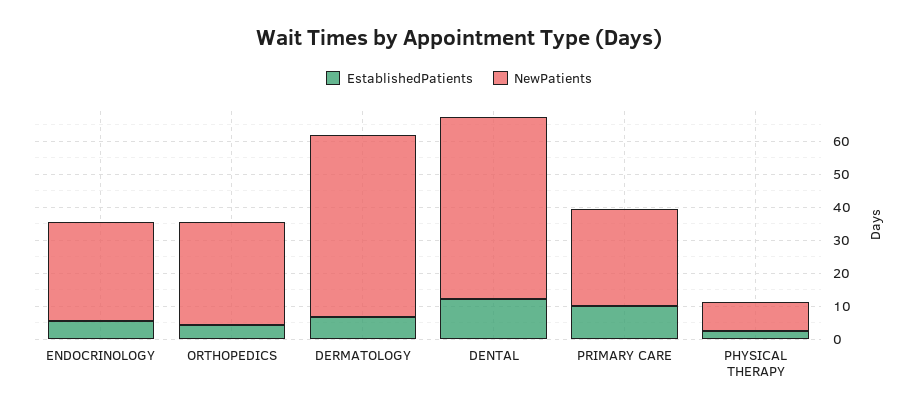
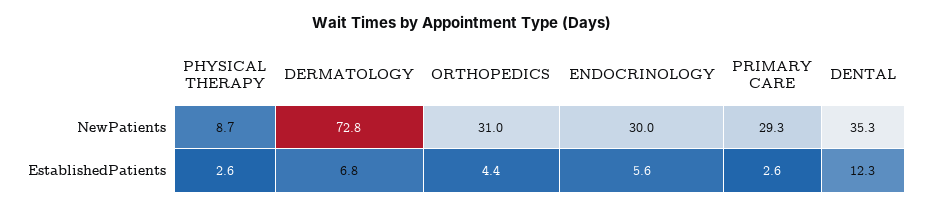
  {
    "EstablishedPatients": {
      "ENDOCRINOLOGY": 5.6,
      "ORTHOPEDICS": 4.4,
      "DERMATOLOGY": 6.8,
      "DENTAL": 12.3,
-     "PRIMARY CARE": 10,
+     "PRIMARY CARE": 2.6,
      "PHYSICAL THERAPY": 2.6
    },
    "NewPatients": {
      "ENDOCRINOLOGY": 30,
      "ORTHOPEDICS": 31,
-     "DERMATOLOGY": 55,
+     "DERMATOLOGY": 72.8,
-     "DENTAL": 55,
+     "DENTAL": 35.3,
      "PRIMARY CARE": 29.3,
      "PHYSICAL THERAPY": 8.7
    }
  }

